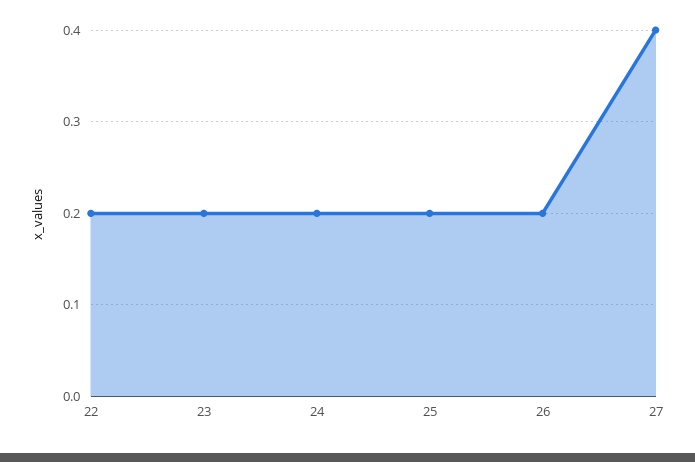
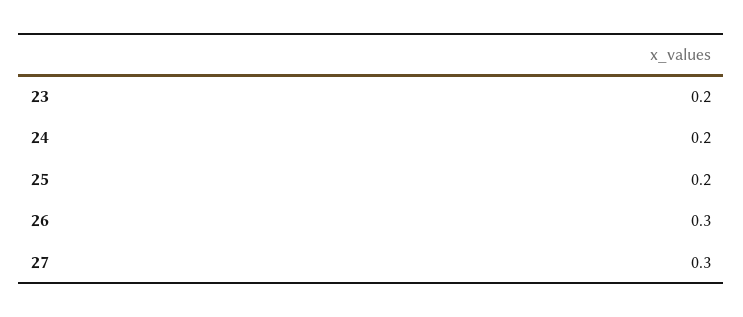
  {
-   "22": 0.2,
    "23": 0.2,
    "24": 0.2,
    "25": 0.2,
-   "26": 0.2,
+   "26": 0.3,
-   "27": 0.4
+   "27": 0.3
  }

